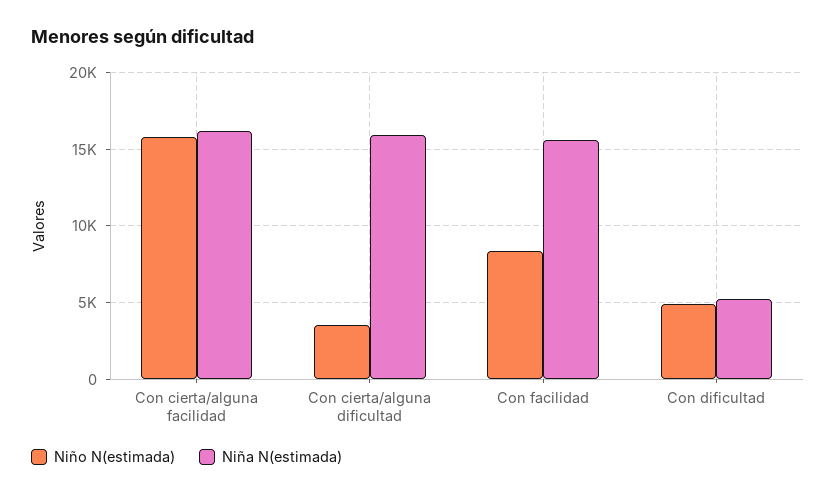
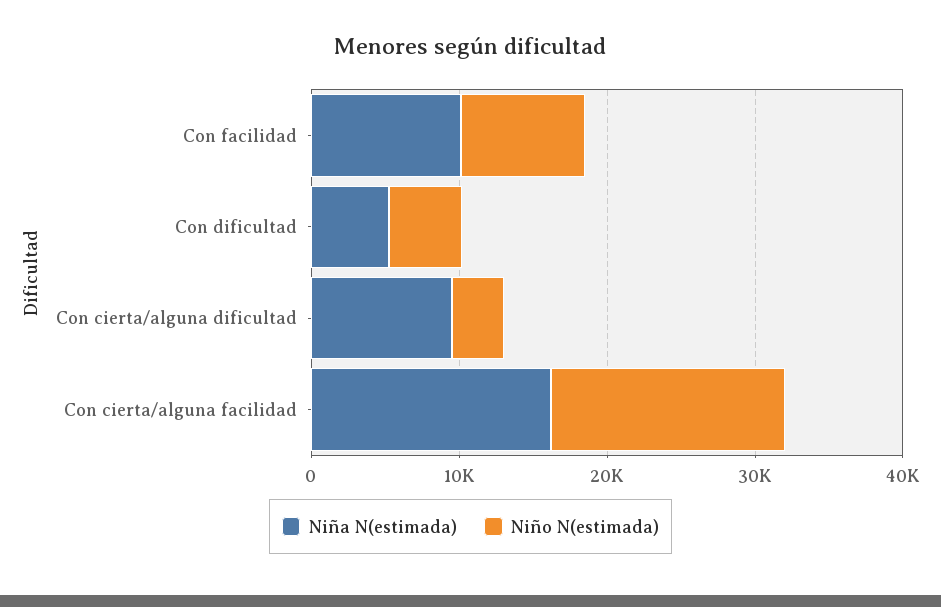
  {
    "Niño N(estimada)": {
      "Con cierta/alguna facilidad": 16000,
      "Con cierta/alguna dificultad": 3500,
      "Con facilidad": 8500,
      "Con dificultad": 5000
    },
    "Niña N(estimada)": {
      "Con cierta/alguna facilidad": 16000,
-     "Con cierta/alguna dificultad": 16000,
+     "Con cierta/alguna dificultad": 10000,
-     "Con facilidad": 15500,
+     "Con facilidad": 10000,
      "Con dificultad": 5000
    }
  }

